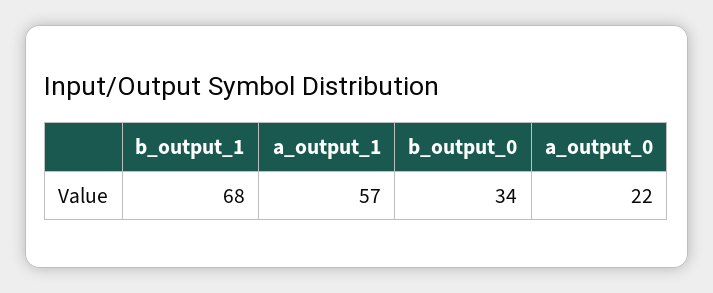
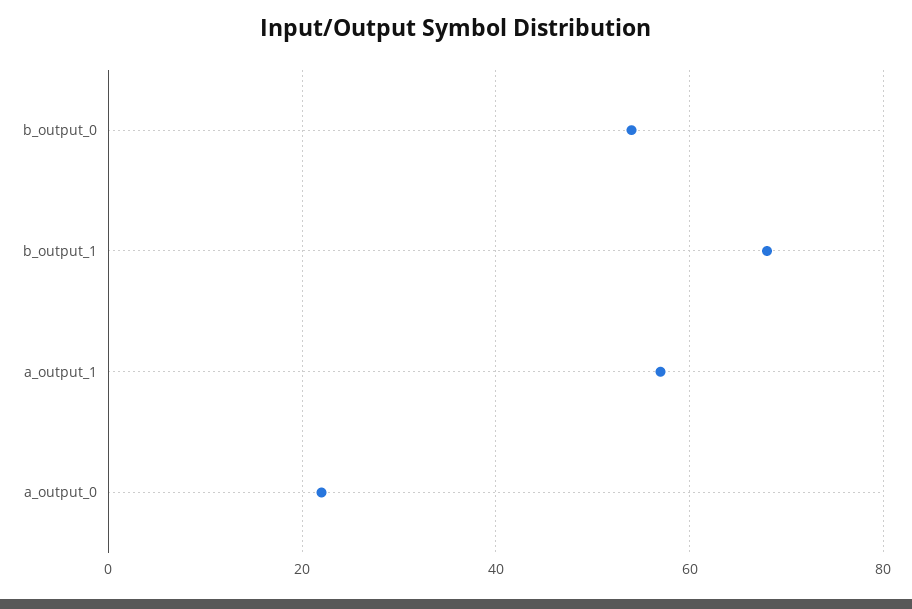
  {
    "b_output_1": 68,
    "a_output_1": 57,
-   "b_output_0": 34,
+   "b_output_0": 55,
    "a_output_0": 22
  }

